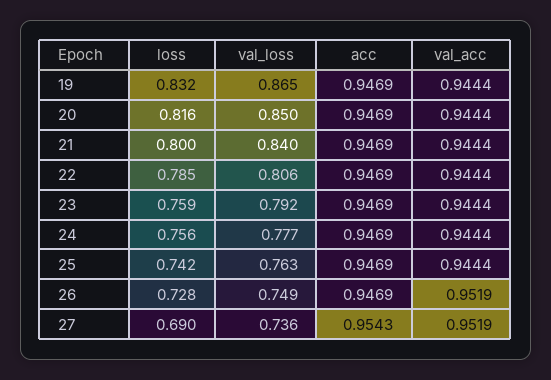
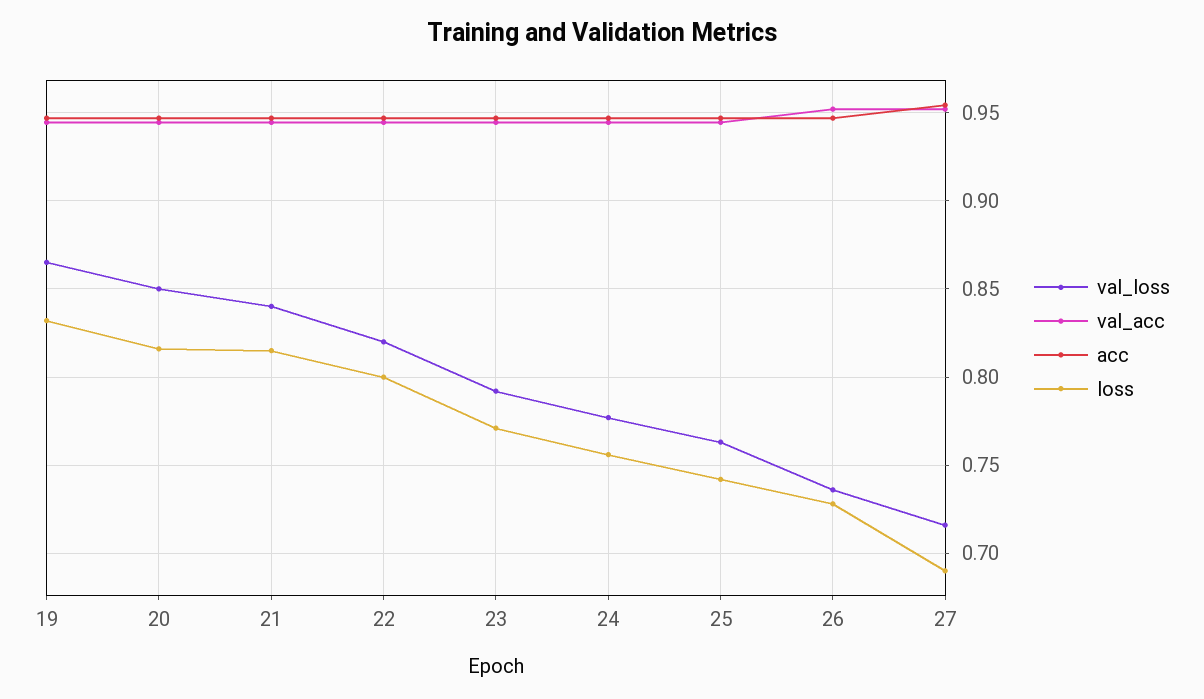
  {
    "loss": {
      "19": 0.832,
      "20": 0.816,
-     "21": 0.8,
+     "21": 0.815,
-     "22": 0.785,
+     "22": 0.8,
-     "23": 0.759,
+     "23": 0.77,
      "24": 0.756,
      "25": 0.742,
      "26": 0.728,
      "27": 0.69
    },
    "val_loss": {
      "19": 0.865,
      "20": 0.85,
      "21": 0.84,
-     "22": 0.806,
+     "22": 0.82,
      "23": 0.792,
      "24": 0.777,
      "25": 0.763,
-     "26": 0.749,
+     "26": 0.735,
-     "27": 0.736
+     "27": 0.715
    },
    "acc": {
      "19": 0.9469,
      "20": 0.9469,
      "21": 0.9469,
      "22": 0.9469,
      "23": 0.9469,
      "24": 0.9469,
      "25": 0.9469,
      "26": 0.9469,
      "27": 0.9543
    },
    "val_acc": {
      "19": 0.9444,
      "20": 0.9444,
      "21": 0.9444,
      "22": 0.9444,
      "23": 0.9444,
      "24": 0.9444,
      "25": 0.9444,
      "26": 0.9519,
      "27": 0.9519
    }
  }

